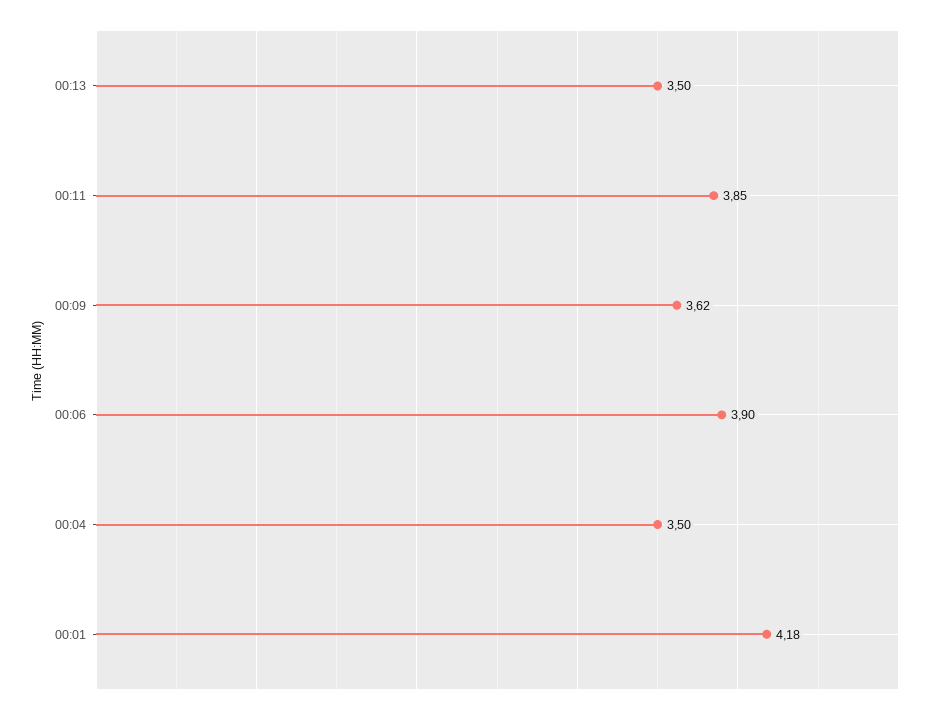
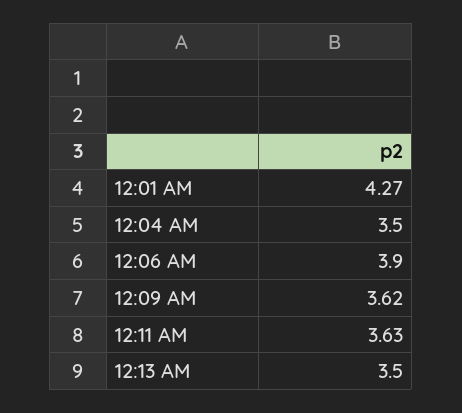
  {
    "00:13": 3.5,
-   "00:11": 3.85,
+   "00:11": 3.63,
    "00:09": 3.62,
    "00:06": 3.9,
    "00:04": 3.5,
-   "00:01": 4.18
+   "00:01": 4.27
  }

